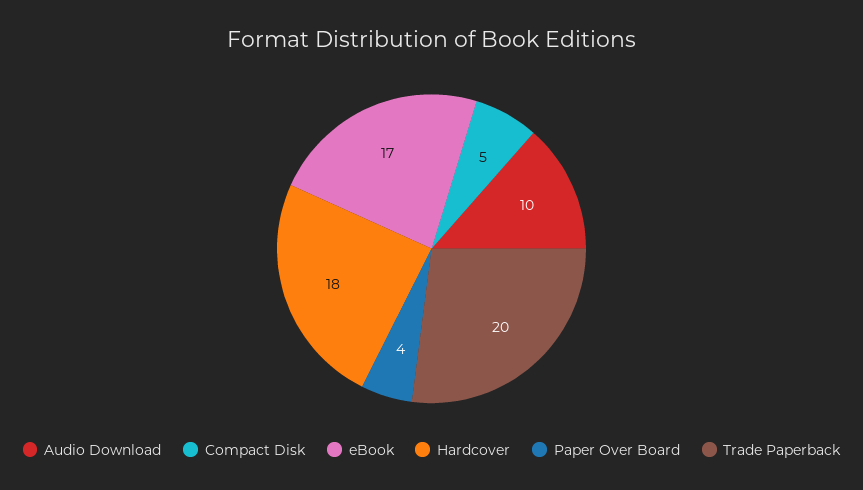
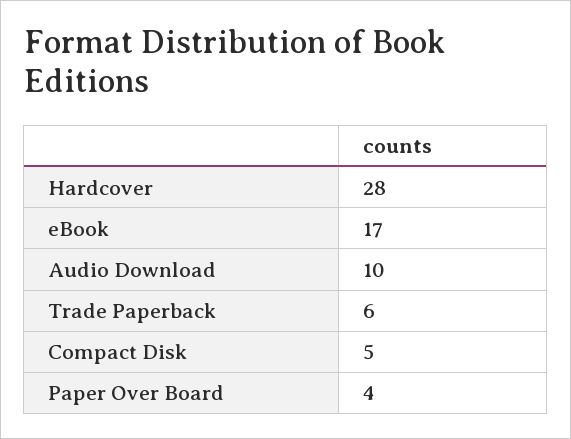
  {
    "Audio Download": 10,
    "Compact Disk": 5,
    "eBook": 17,
-   "Hardcover": 18,
+   "Hardcover": 28,
    "Paper Over Board": 4,
-   "Trade Paperback": 20
+   "Trade Paperback": 6
  }

